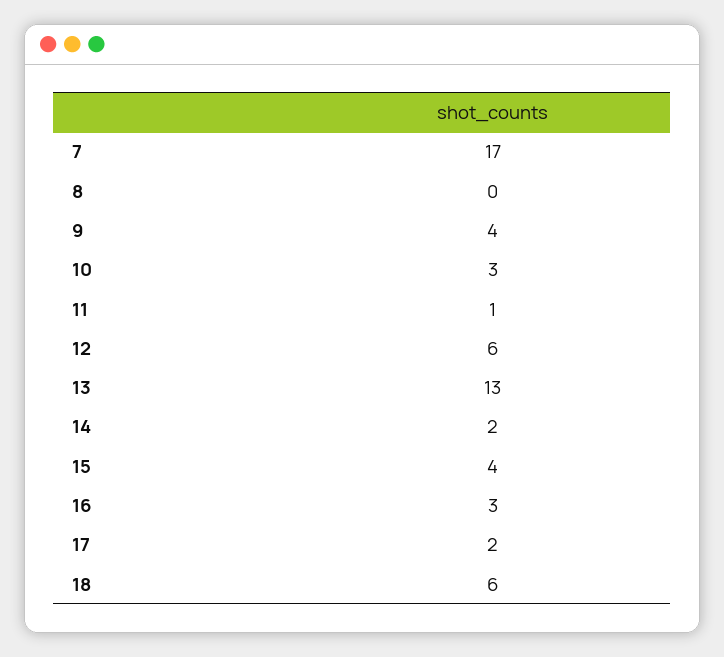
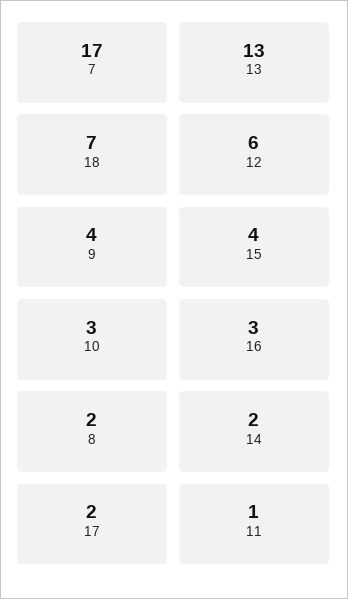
  {
    "7": 17,
-   "8": 0,
+   "8": 2,
    "9": 4,
    "10": 3,
    "11": 1,
    "12": 6,
    "13": 13,
    "14": 2,
    "15": 4,
    "16": 3,
    "17": 2,
-   "18": 6
+   "18": 7
  }

